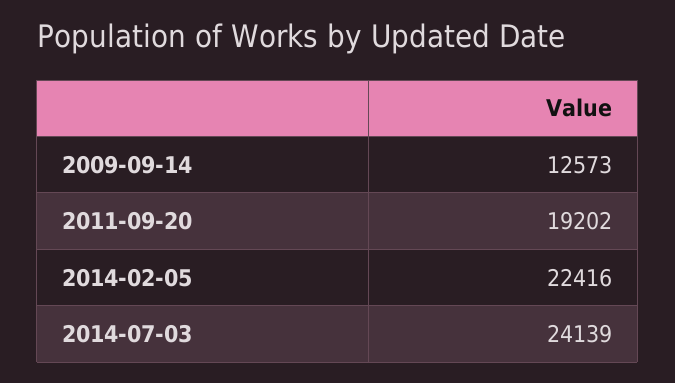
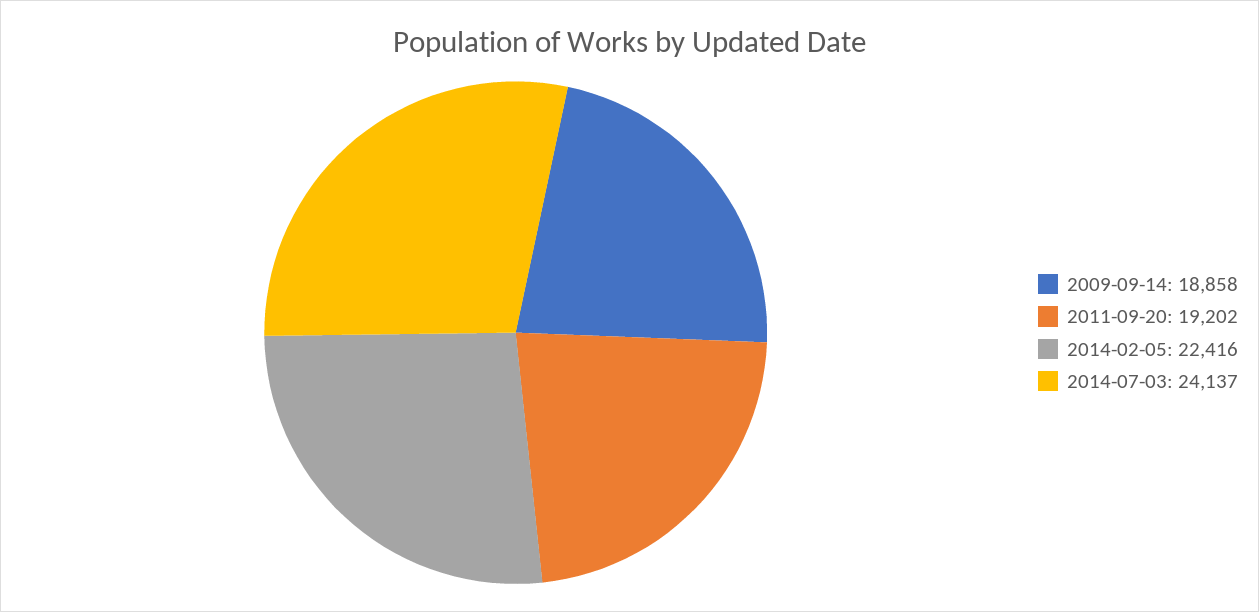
  {
-   "2009-09-14": 12573,
+   "2009-09-14": 18858,
    "2011-09-20": 19202,
    "2014-02-05": 22416,
-   "2014-07-03": 24139
+   "2014-07-03": 24137
  }

